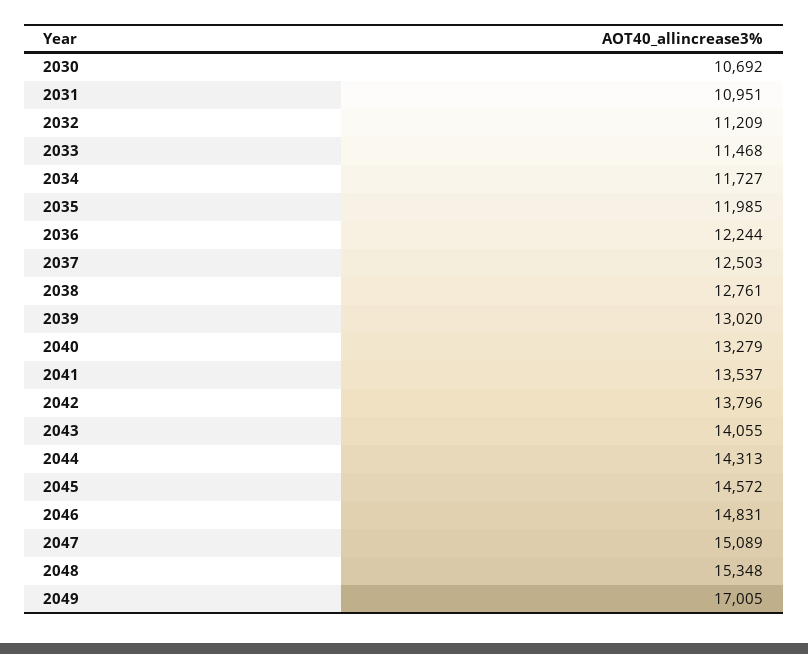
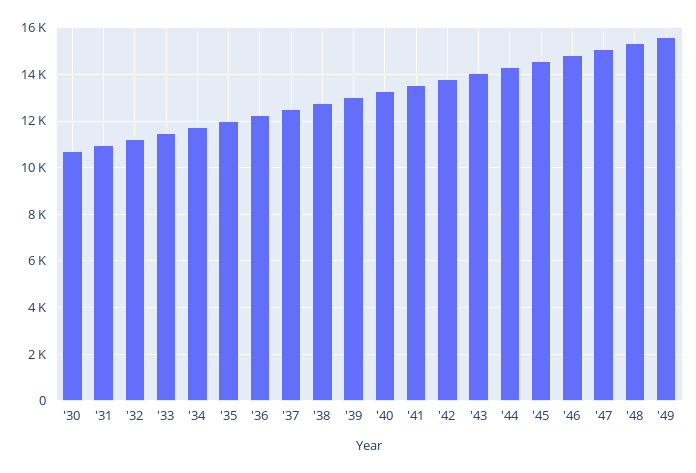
  {
    "2030": 10692,
    "2031": 10951,
    "2032": 11209,
    "2033": 11468,
    "2034": 11727,
    "2035": 11985,
    "2036": 12244,
    "2037": 12503,
    "2038": 12761,
    "2039": 13020,
    "2040": 13279,
    "2041": 13537,
    "2042": 13796,
    "2043": 14055,
    "2044": 14313,
    "2045": 14572,
    "2046": 14831,
    "2047": 15089,
    "2048": 15348,
-   "2049": 17005
+   "2049": 15500
  }

